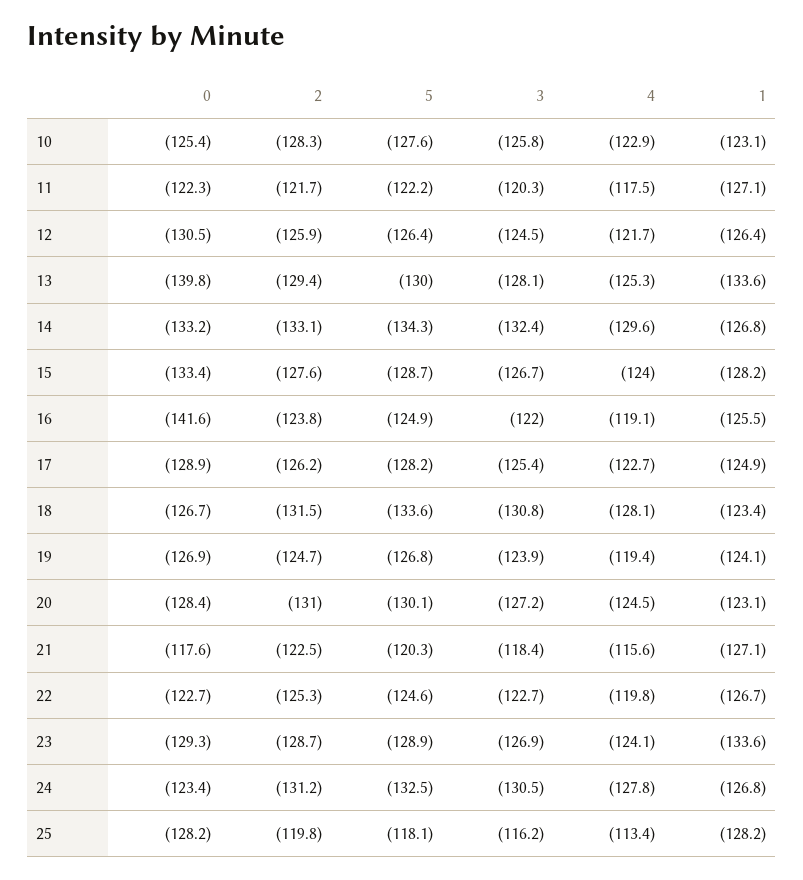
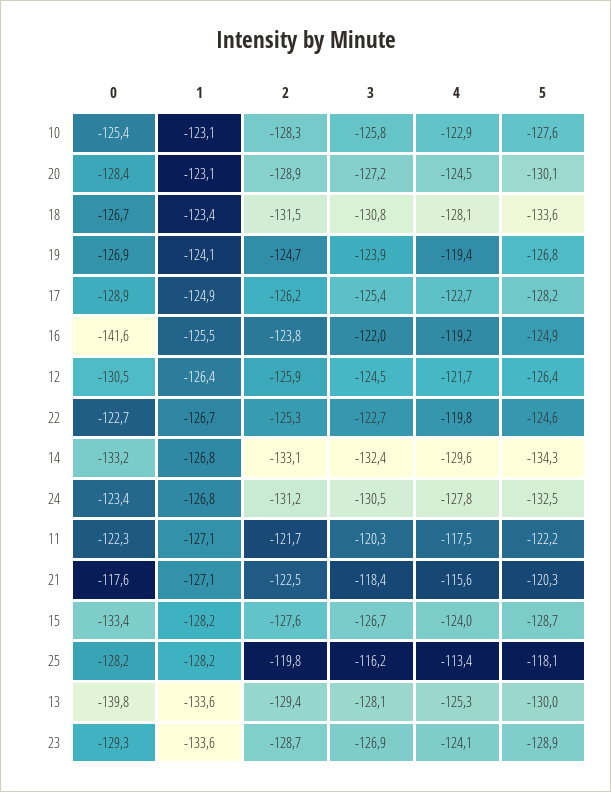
  {
    "0": {
      "10": -125.4,
      "11": -122.3,
      "12": -130.5,
      "13": -139.8,
      "14": -133.2,
      "15": -133.4,
      "16": -141.6,
      "17": -128.9,
      "18": -126.7,
      "19": -126.9,
      "20": -128.4,
      "21": -117.6,
      "22": -122.7,
      "23": -129.3,
      "24": -123.4,
      "25": -128.2
    },
    "2": {
      "10": -128.3,
      "11": -121.7,
      "12": -125.9,
      "13": -129.4,
      "14": -133.1,
      "15": -127.6,
      "16": -123.8,
      "17": -126.2,
      "18": -131.5,
      "19": -124.7,
-     "20": -131,
+     "20": -128.9,
      "21": -122.5,
      "22": -125.3,
      "23": -128.7,
      "24": -131.2,
      "25": -119.8
    },
    "5": {
      "10": -127.6,
      "11": -122.2,
      "12": -126.4,
      "13": -130,
      "14": -134.3,
      "15": -128.7,
      "16": -124.9,
      "17": -128.2,
      "18": -133.6,
      "19": -126.8,
      "20": -130.1,
      "21": -120.3,
      "22": -124.6,
      "23": -128.9,
      "24": -132.5,
      "25": -118.1
    },
    "3": {
      "10": -125.8,
      "11": -120.3,
      "12": -124.5,
      "13": -128.1,
      "14": -132.4,
      "15": -126.7,
      "16": -122,
      "17": -125.4,
      "18": -130.8,
      "19": -123.9,
      "20": -127.2,
      "21": -118.4,
      "22": -122.7,
      "23": -126.9,
      "24": -130.5,
      "25": -116.2
    },
    "4": {
      "10": -122.9,
      "11": -117.5,
      "12": -121.7,
      "13": -125.3,
      "14": -129.6,
      "15": -124,
-     "16": -119.1,
+     "16": -119.2,
      "17": -122.7,
      "18": -128.1,
      "19": -119.4,
      "20": -124.5,
      "21": -115.6,
      "22": -119.8,
      "23": -124.1,
      "24": -127.8,
      "25": -113.4
    },
    "1": {
      "10": -123.1,
      "11": -127.1,
      "12": -126.4,
      "13": -133.6,
      "14": -126.8,
      "15": -128.2,
      "16": -125.5,
      "17": -124.9,
      "18": -123.4,
      "19": -124.1,
      "20": -123.1,
      "21": -127.1,
      "22": -126.7,
      "23": -133.6,
      "24": -126.8,
      "25": -128.2
    }
  }

